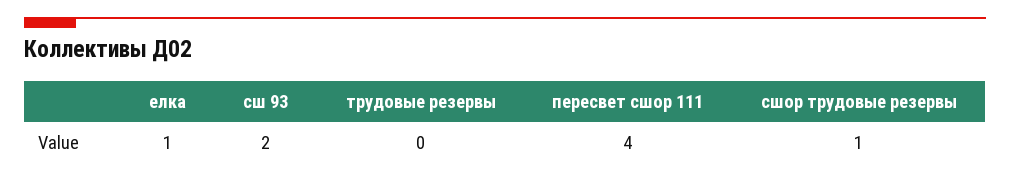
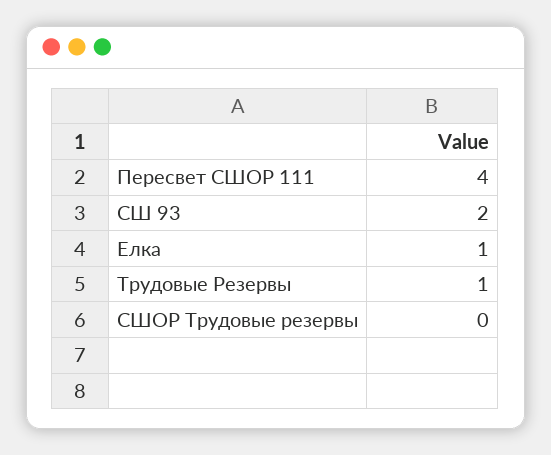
  {
    "елка": 1,
    "сш 93": 2,
-   "трудовые резервы": 0,
+   "трудовые резервы": 1,
    "пересвет сшор 111": 4,
-   "сшор трудовые резервы": 1
+   "сшор трудовые резервы": 0
  }

